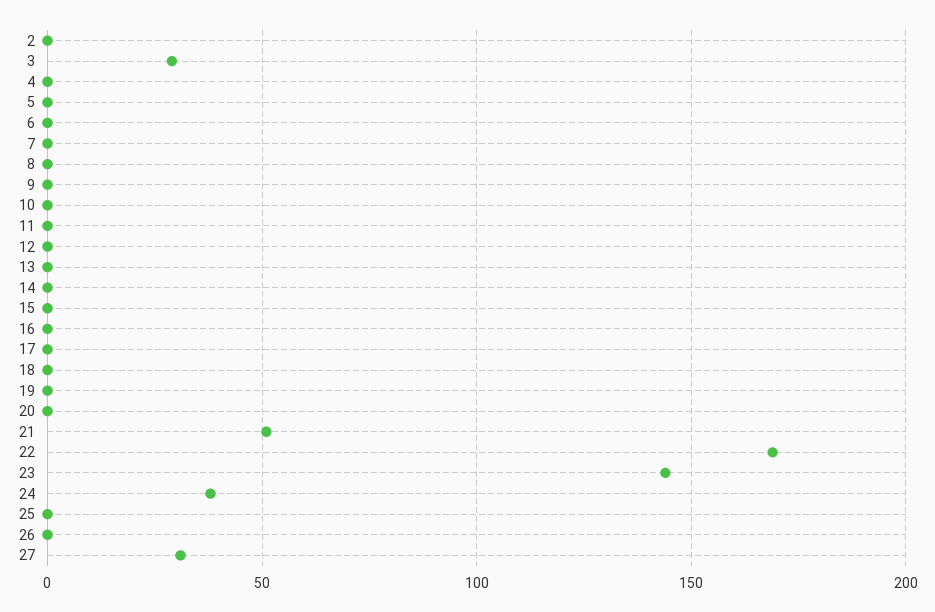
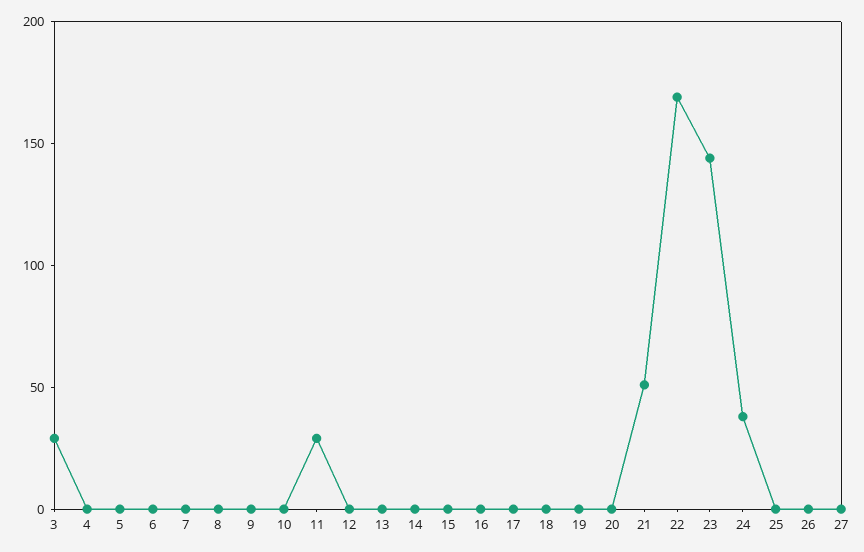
  {
-   "2": 0,
    "3": 30,
    "4": 0,
    "5": 0,
    "6": 0,
    "7": 0,
    "8": 0,
    "9": 0,
    "10": 0,
-   "11": 0,
+   "11": 30,
    "12": 0,
    "13": 0,
    "14": 0,
    "15": 0,
    "16": 0,
    "17": 0,
    "18": 0,
    "19": 0,
    "20": 0,
    "21": 50,
    "22": 170,
    "23": 145,
    "24": 40,
    "25": 0,
    "26": 0,
-   "27": 30
+   "27": 0
  }

